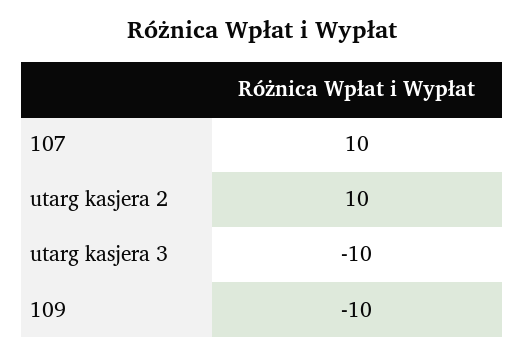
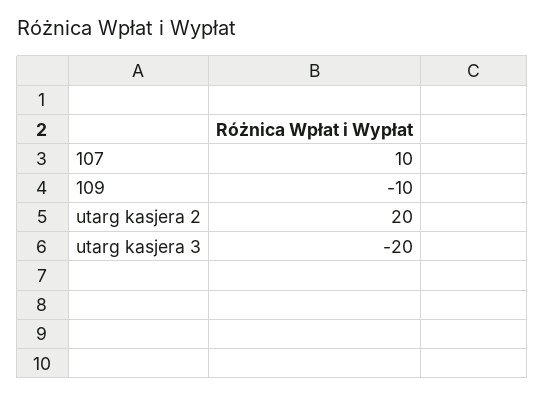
  {
    "107": 10,
-   "utarg kasjera 2": 10,
+   "utarg kasjera 2": 20,
-   "utarg kasjera 3": -10,
+   "utarg kasjera 3": -20,
    "109": -10
  }

